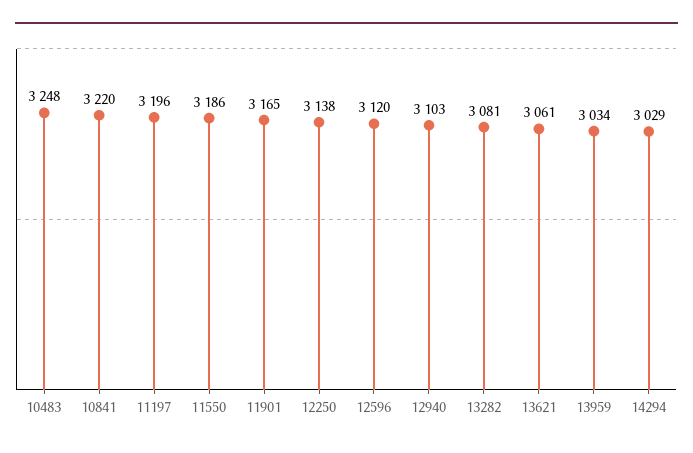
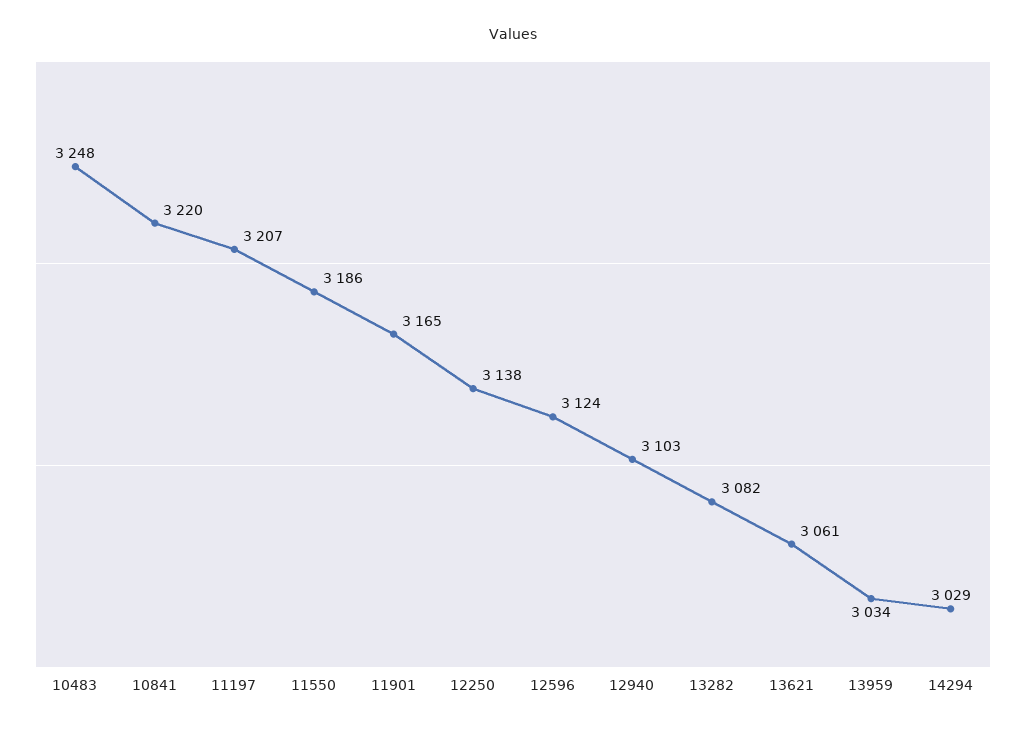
  {
    "10483": 3248,
    "10841": 3220,
-   "11197": 3196,
+   "11197": 3207,
    "11550": 3186,
    "11901": 3165,
    "12250": 3138,
-   "12596": 3120,
+   "12596": 3124,
    "12940": 3103,
-   "13282": 3081,
+   "13282": 3082,
    "13621": 3061,
    "13959": 3034,
    "14294": 3029
  }

